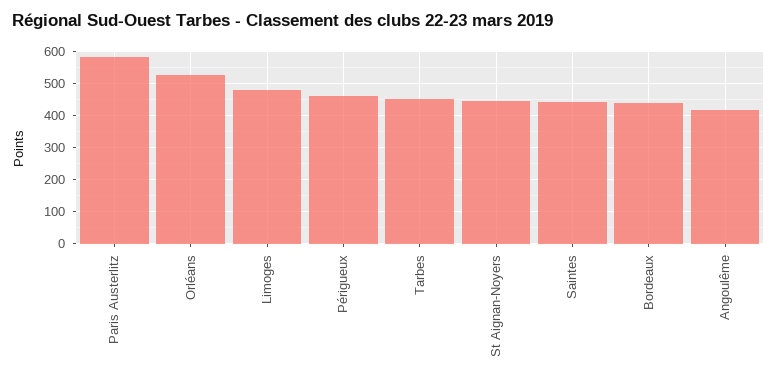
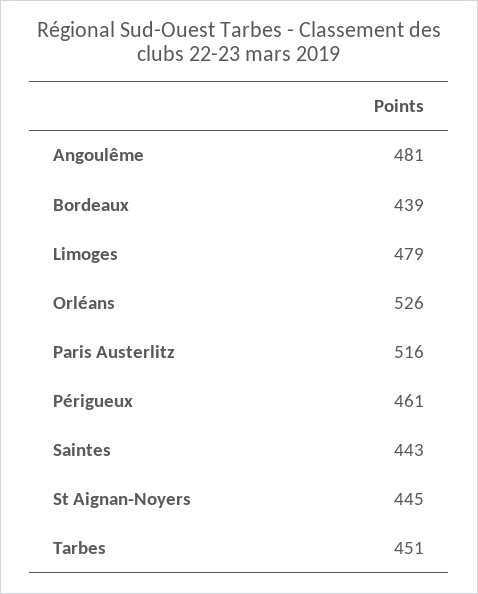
  {
-   "Paris Austerlitz": 580,
+   "Paris Austerlitz": 516,
    "Orléans": 526,
    "Limoges": 479,
    "Périgueux": 461,
    "Tarbes": 451,
    "St Aignan-Noyers": 445,
    "Saintes": 443,
    "Bordeaux": 439,
-   "Angoulême": 420
+   "Angoulême": 481
  }

